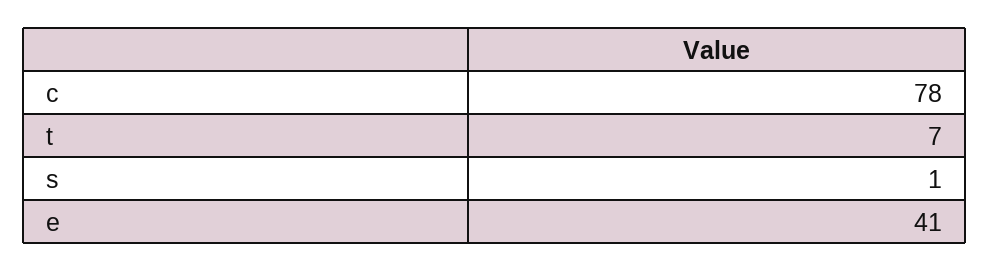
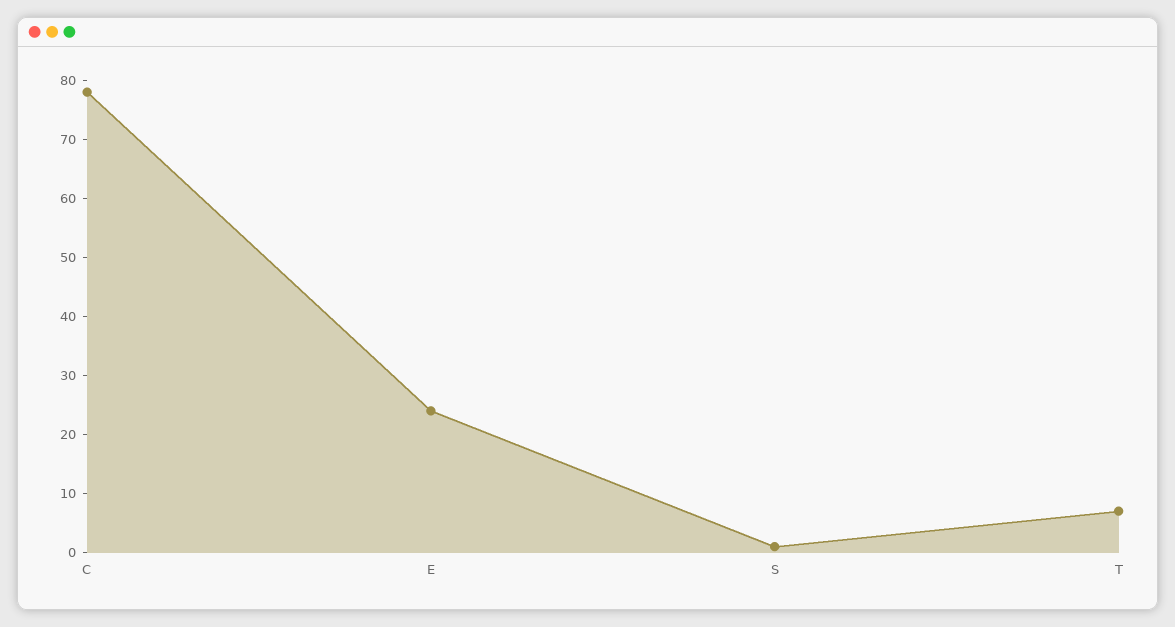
  {
    "c": 78,
    "t": 7,
    "s": 1,
-   "e": 41
+   "e": 25
  }

